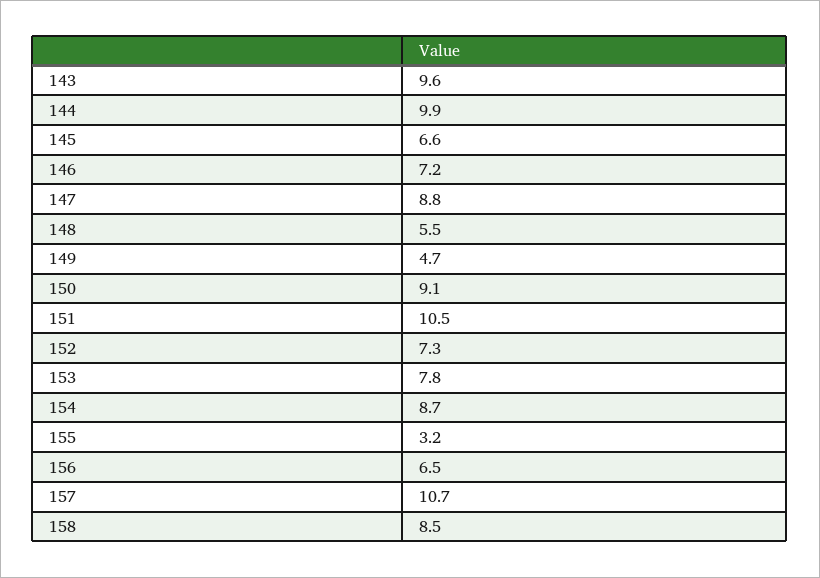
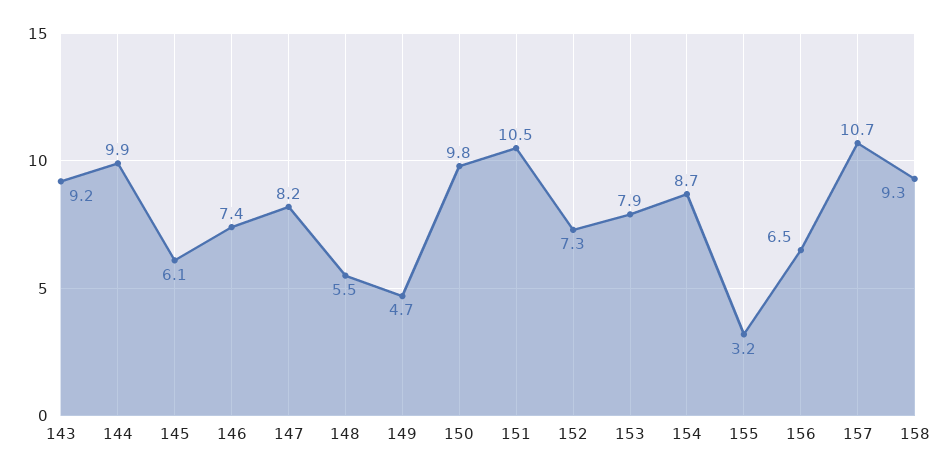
  {
-   "143": 9.6,
+   "143": 9.2,
    "144": 9.9,
-   "145": 6.6,
+   "145": 6.1,
-   "146": 7.2,
+   "146": 7.4,
-   "147": 8.8,
+   "147": 8.2,
    "148": 5.5,
    "149": 4.7,
-   "150": 9.1,
+   "150": 9.8,
    "151": 10.5,
    "152": 7.3,
-   "153": 7.8,
+   "153": 7.9,
    "154": 8.7,
    "155": 3.2,
    "156": 6.5,
    "157": 10.7,
-   "158": 8.5
+   "158": 9.3
  }

